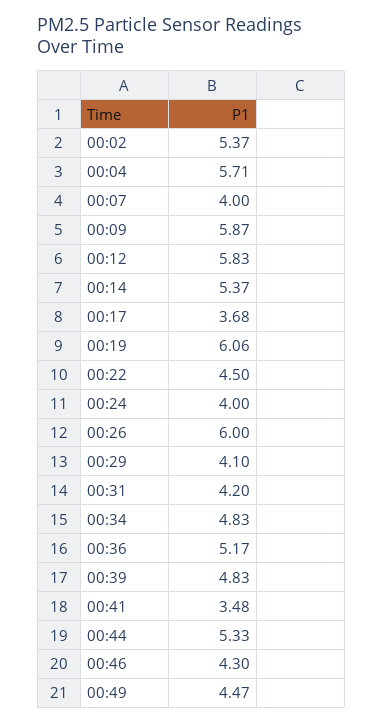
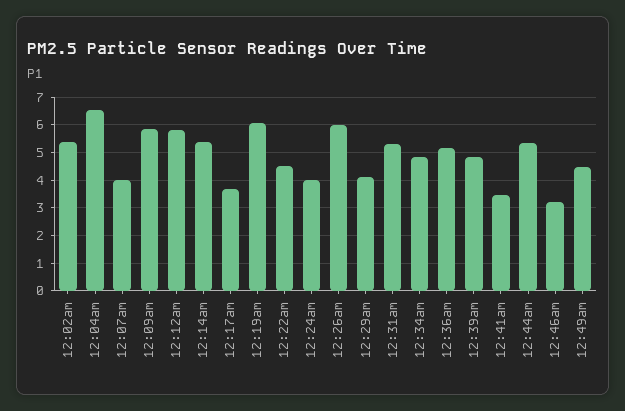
  {
    "00:02": 5.37,
-   "00:04": 5.71,
+   "00:04": 6.5,
    "00:07": 4,
    "00:09": 5.87,
    "00:12": 5.83,
    "00:14": 5.37,
    "00:17": 3.68,
    "00:19": 6.06,
    "00:22": 4.5,
    "00:24": 4,
    "00:26": 6,
    "00:29": 4.1,
-   "00:31": 4.2,
+   "00:31": 5.25,
    "00:34": 4.83,
    "00:36": 5.17,
    "00:39": 4.83,
    "00:41": 3.48,
    "00:44": 5.33,
-   "00:46": 4.3,
+   "00:46": 3.25,
    "00:49": 4.47
  }

